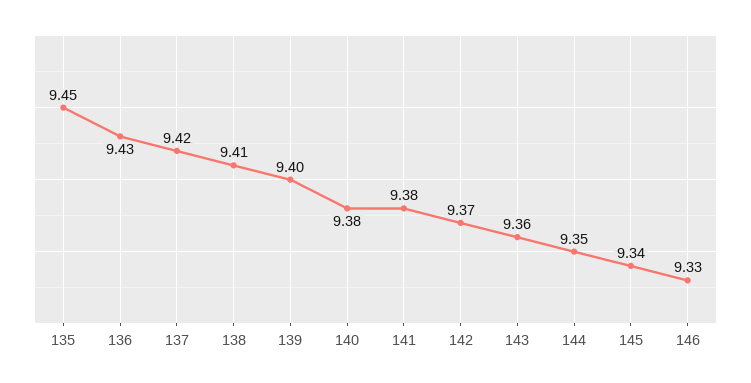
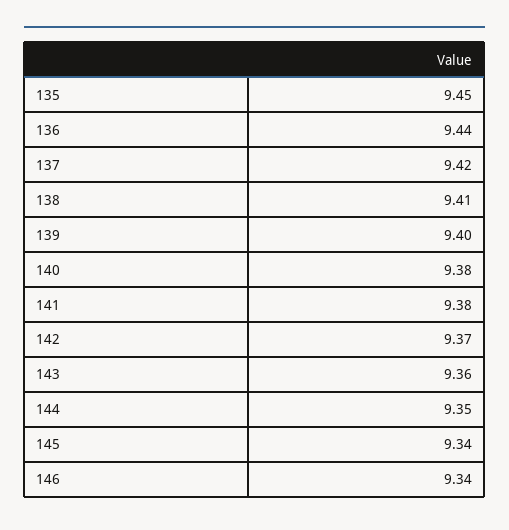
  {
    "135": 9.45,
-   "136": 9.43,
+   "136": 9.44,
    "137": 9.42,
    "138": 9.41,
    "139": 9.4,
    "140": 9.38,
    "141": 9.38,
    "142": 9.37,
    "143": 9.36,
    "144": 9.35,
    "145": 9.34,
-   "146": 9.33
+   "146": 9.34
  }

